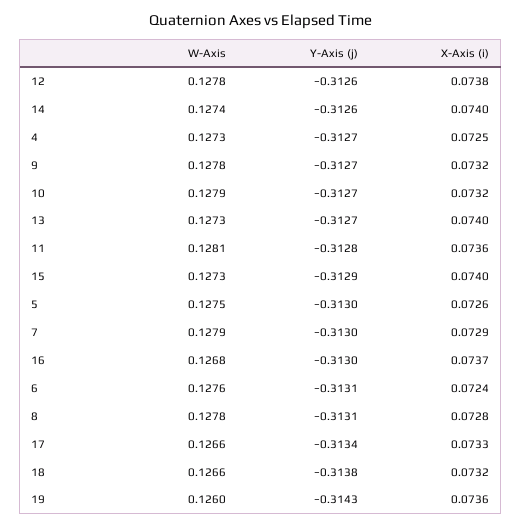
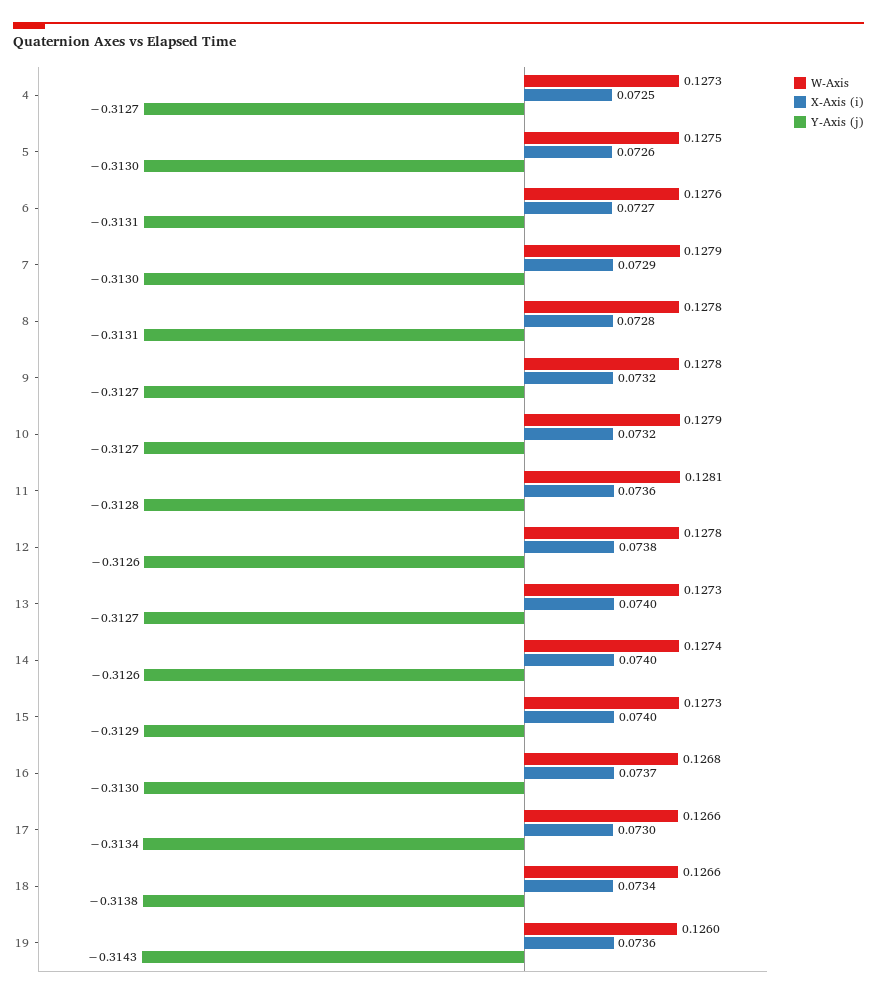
  {
    "W-Axis": {
      "12": 0.1278,
      "14": 0.1274,
      "4": 0.1273,
      "9": 0.1278,
      "10": 0.1279,
      "13": 0.1273,
      "11": 0.1281,
      "15": 0.1273,
      "5": 0.1275,
      "7": 0.1279,
      "16": 0.1268,
      "6": 0.1276,
      "8": 0.1278,
      "17": 0.1266,
      "18": 0.1266,
      "19": 0.126
    },
    "Y-Axis (j)": {
      "12": -0.3126,
      "14": -0.3126,
      "4": -0.3127,
      "9": -0.3127,
      "10": -0.3127,
      "13": -0.3127,
      "11": -0.3128,
      "15": -0.3129,
      "5": -0.313,
      "7": -0.313,
      "16": -0.313,
      "6": -0.3131,
      "8": -0.3131,
      "17": -0.3134,
      "18": -0.3138,
      "19": -0.3143
    },
    "X-Axis (i)": {
      "12": 0.0738,
      "14": 0.074,
      "4": 0.0725,
      "9": 0.0732,
      "10": 0.0732,
      "13": 0.074,
      "11": 0.0736,
      "15": 0.074,
      "5": 0.0726,
      "7": 0.0729,
      "16": 0.0737,
-     "6": 0.0724,
+     "6": 0.0727,
      "8": 0.0728,
-     "17": 0.0733,
+     "17": 0.073,
-     "18": 0.0732,
+     "18": 0.0734,
      "19": 0.0736
    }
  }

